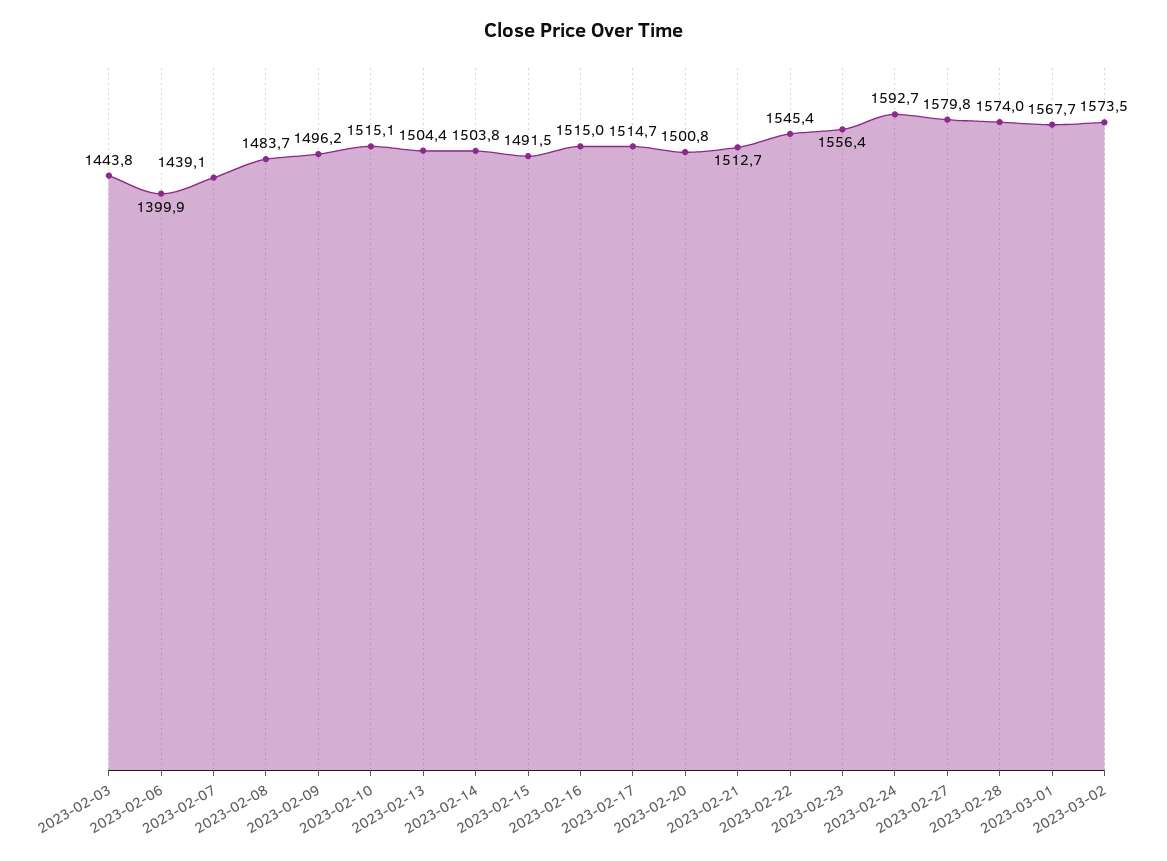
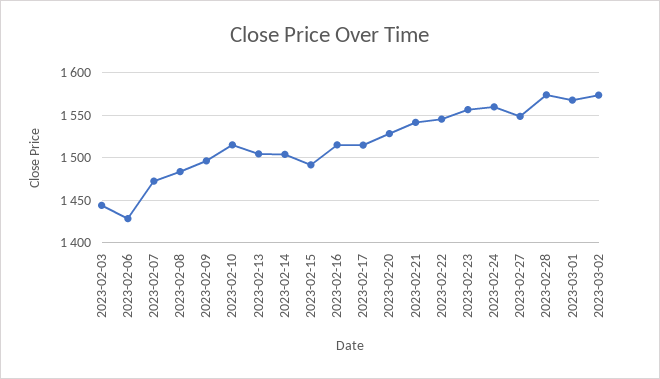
  {
    "2023-02-03": 1443.8,
-   "2023-02-06": 1399.9,
+   "2023-02-06": 1430,
-   "2023-02-07": 1439.1,
+   "2023-02-07": 1470,
    "2023-02-08": 1483.7,
    "2023-02-09": 1496.2,
    "2023-02-10": 1515.1,
    "2023-02-13": 1504.4,
    "2023-02-14": 1503.8,
    "2023-02-15": 1491.5,
    "2023-02-16": 1515,
    "2023-02-17": 1514.7,
-   "2023-02-20": 1500.8,
+   "2023-02-20": 1530,
-   "2023-02-21": 1512.7,
+   "2023-02-21": 1540,
    "2023-02-22": 1545.4,
    "2023-02-23": 1556.4,
-   "2023-02-24": 1592.7,
+   "2023-02-24": 1560,
-   "2023-02-27": 1579.8,
+   "2023-02-27": 1550,
    "2023-02-28": 1574,
    "2023-03-01": 1567.7,
    "2023-03-02": 1573.5
  }

